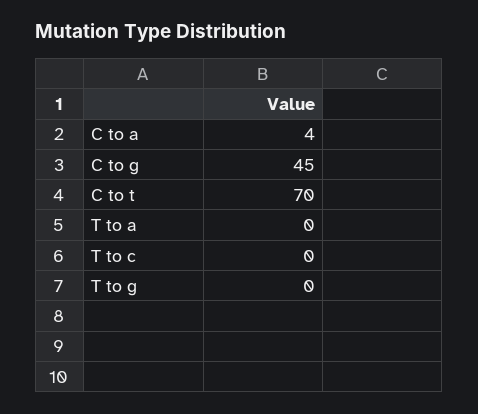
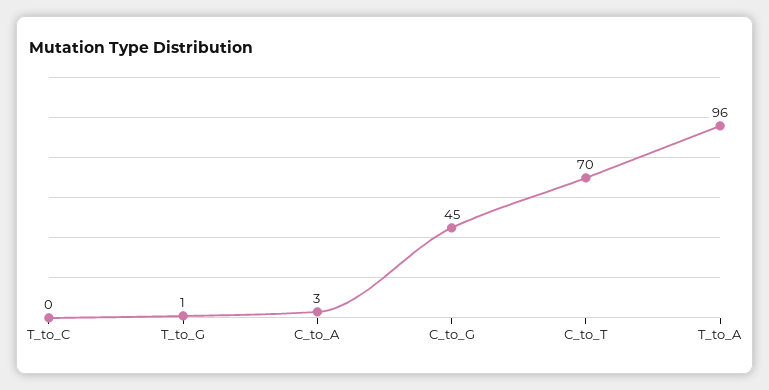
  {
-   "C to a": 4,
+   "C to a": 3,
    "C to g": 45,
    "C to t": 70,
-   "T to a": 0,
+   "T to a": 96,
    "T to c": 0,
-   "T to g": 0
+   "T to g": 1
  }

